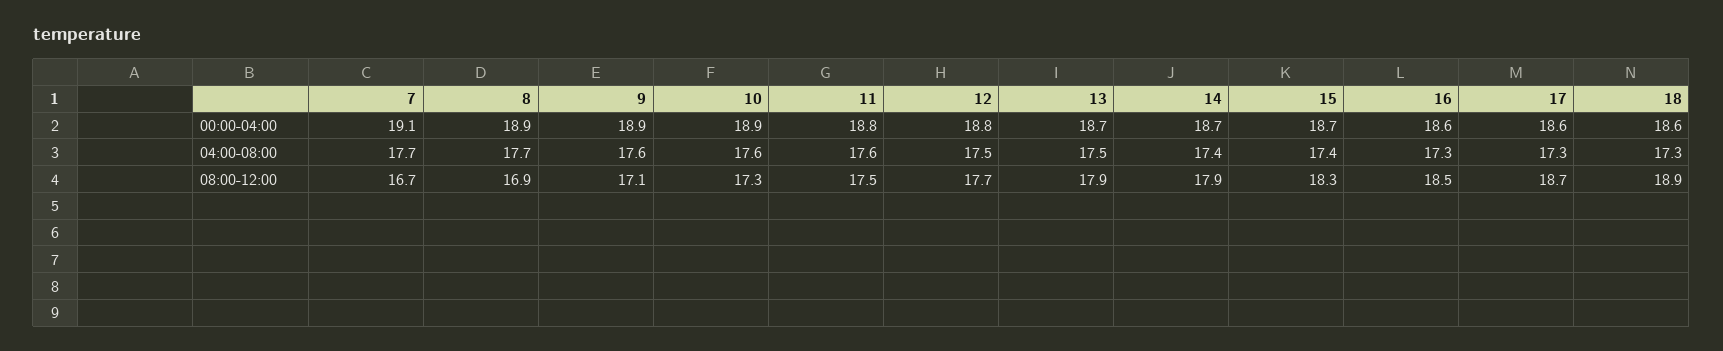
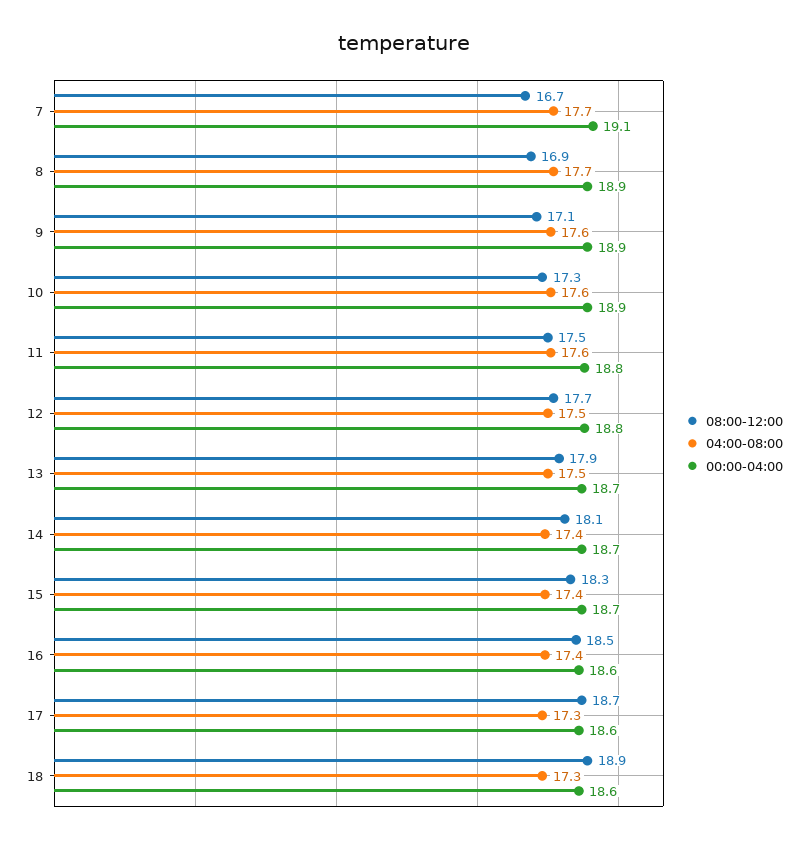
  {
    "00:00-04:00": {
      "7": 19.1,
      "8": 18.9,
      "9": 18.9,
      "10": 18.9,
      "11": 18.8,
      "12": 18.8,
      "13": 18.7,
      "14": 18.7,
      "15": 18.7,
      "16": 18.6,
      "17": 18.6,
      "18": 18.6
    },
    "04:00-08:00": {
      "7": 17.7,
      "8": 17.7,
      "9": 17.6,
      "10": 17.6,
      "11": 17.6,
      "12": 17.5,
      "13": 17.5,
      "14": 17.4,
      "15": 17.4,
-     "16": 17.3,
+     "16": 17.4,
      "17": 17.3,
      "18": 17.3
    },
    "08:00-12:00": {
      "7": 16.7,
      "8": 16.9,
      "9": 17.1,
      "10": 17.3,
      "11": 17.5,
      "12": 17.7,
      "13": 17.9,
-     "14": 17.9,
+     "14": 18.1,
      "15": 18.3,
      "16": 18.5,
      "17": 18.7,
      "18": 18.9
    }
  }

